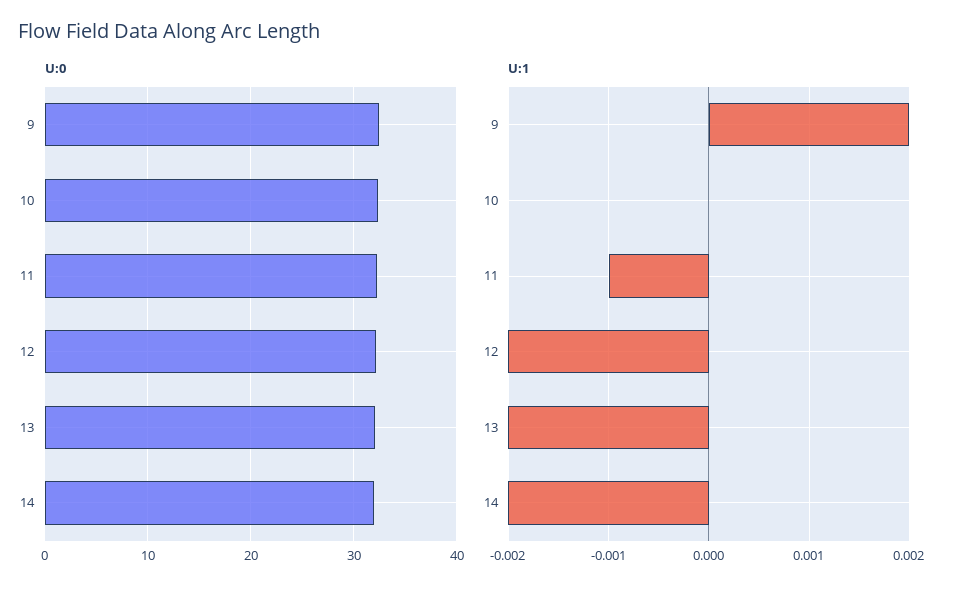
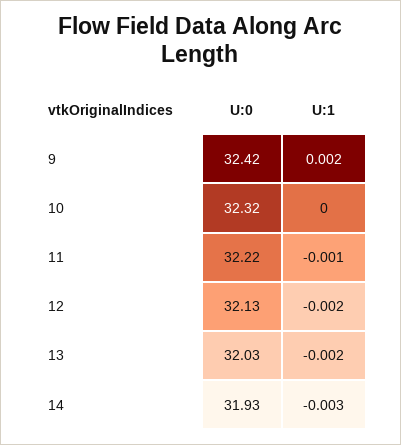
  {
    "U:0": {
      "9": 32.42,
      "10": 32.32,
      "11": 32.22,
      "12": 32.13,
      "13": 32.03,
      "14": 31.93
    },
    "U:1": {
      "9": 0.002,
      "10": 0,
      "11": -0.001,
      "12": -0.002,
      "13": -0.002,
-     "14": -0.002
+     "14": -0.003
    }
  }

